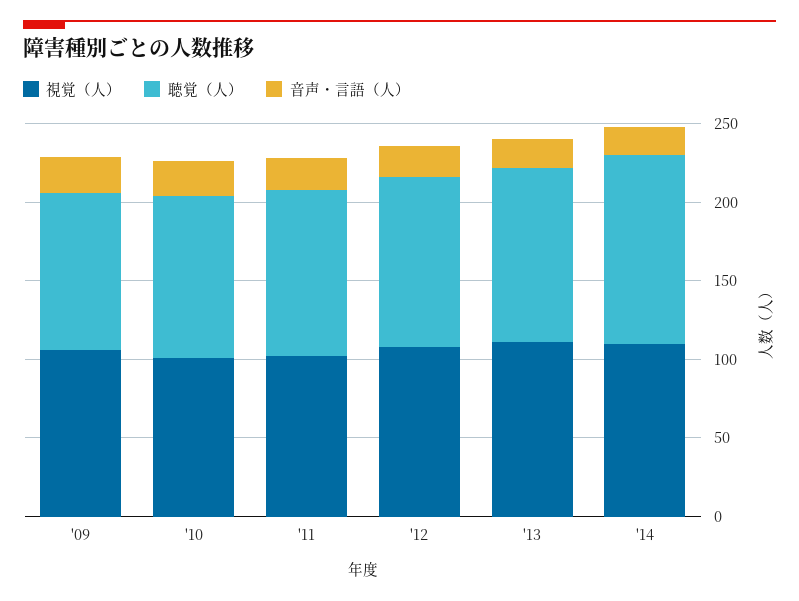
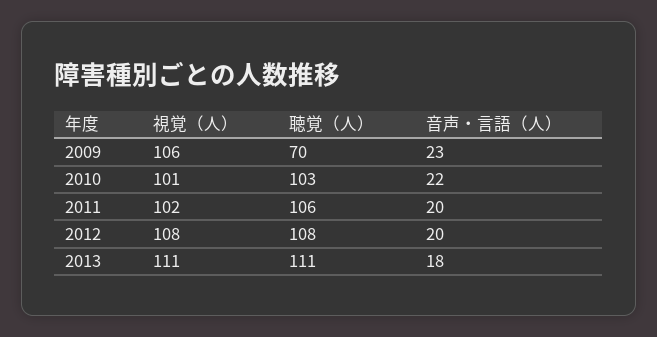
  {
    "視覚（人）": {
      "'09": 106,
      "'10": 101,
      "'11": 102,
      "'12": 108,
-     "'13": 111,
+     "'13": 111
-     "'14": 110
    },
    "聴覚（人）": {
-     "'09": 100,
+     "'09": 70,
      "'10": 103,
      "'11": 106,
      "'12": 108,
-     "'13": 111,
+     "'13": 111
-     "'14": 120
    },
    "音声・言語（人）": {
      "'09": 23,
      "'10": 22,
      "'11": 20,
      "'12": 20,
-     "'13": 18,
+     "'13": 18
-     "'14": 20
    }
  }

